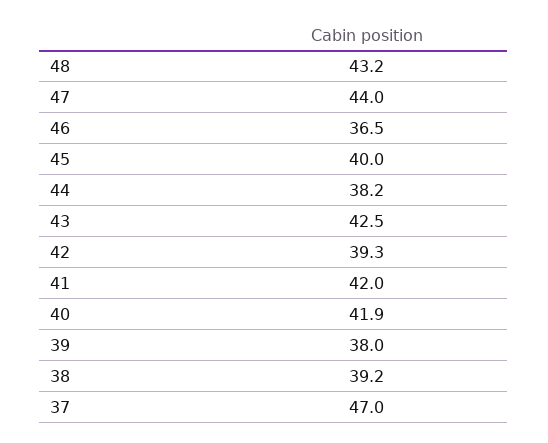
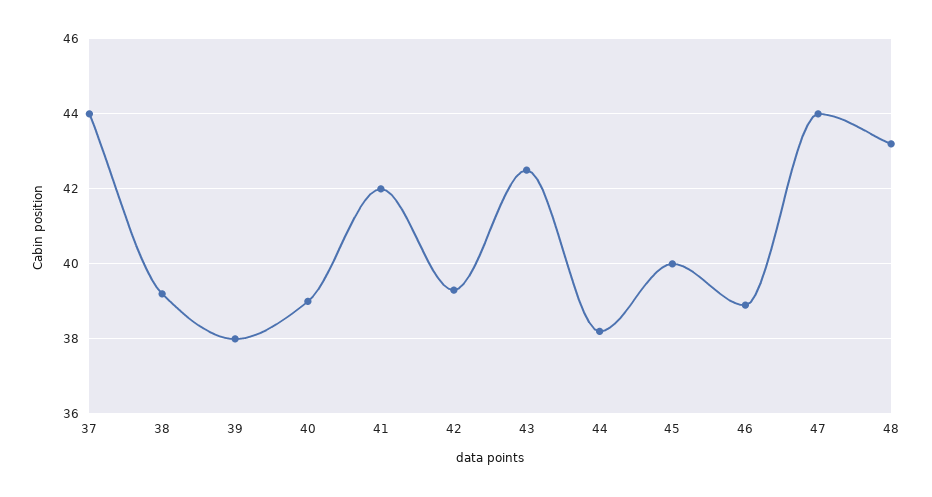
  {
    "48": 43.2,
    "47": 44,
-   "46": 36.5,
+   "46": 39,
    "45": 40,
    "44": 38.2,
    "43": 42.5,
    "42": 39.3,
    "41": 42,
-   "40": 41.9,
+   "40": 39,
    "39": 38,
    "38": 39.2,
-   "37": 47
+   "37": 44
  }

